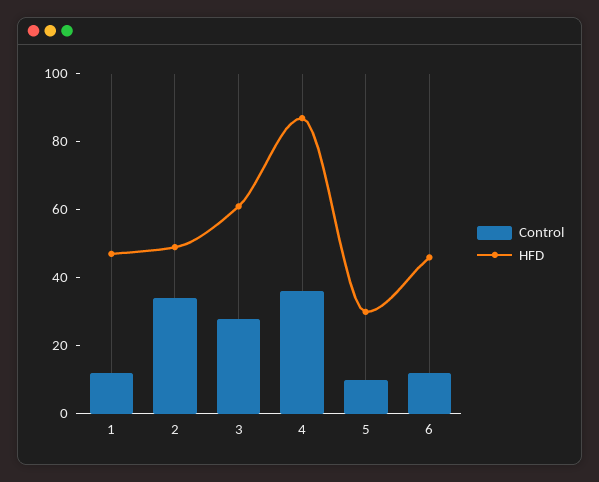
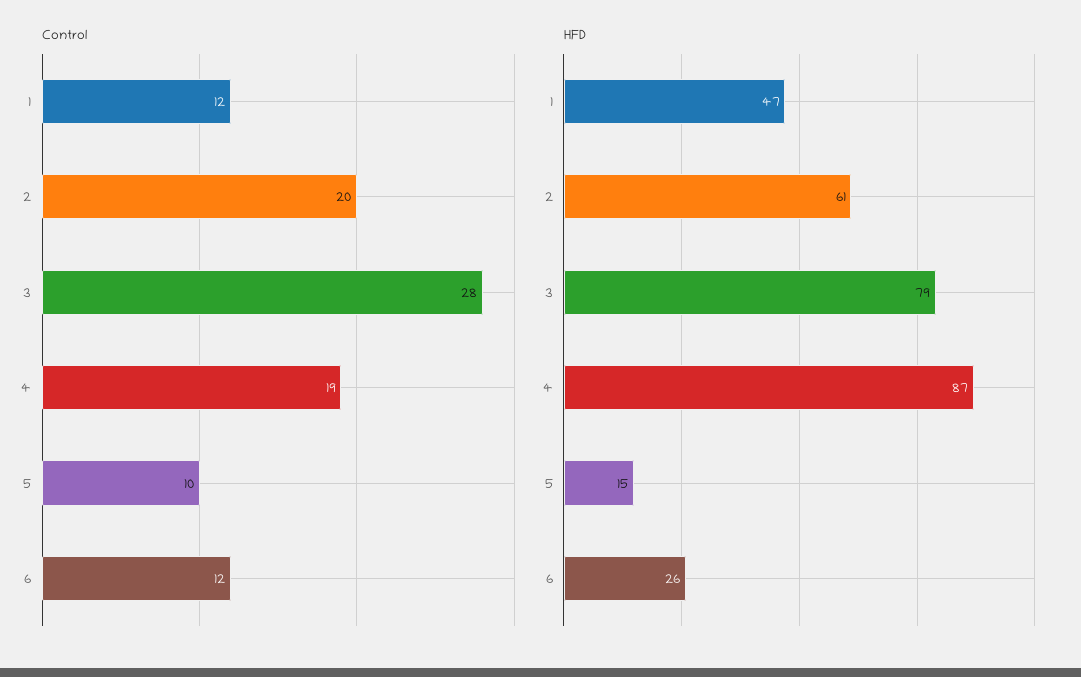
  {
    "Control": {
      "1": 12,
-     "2": 35,
+     "2": 20,
      "3": 28,
-     "4": 35,
+     "4": 19,
      "5": 10,
      "6": 12
    },
    "HFD": {
      "1": 47,
-     "2": 50,
+     "2": 61,
-     "3": 60,
+     "3": 79,
      "4": 87,
-     "5": 30,
+     "5": 15,
-     "6": 45
+     "6": 26
    }
  }

